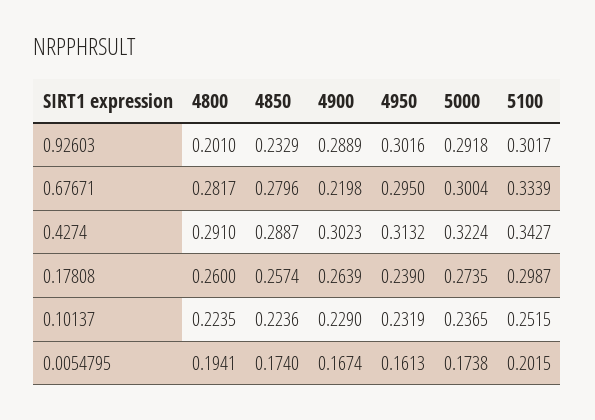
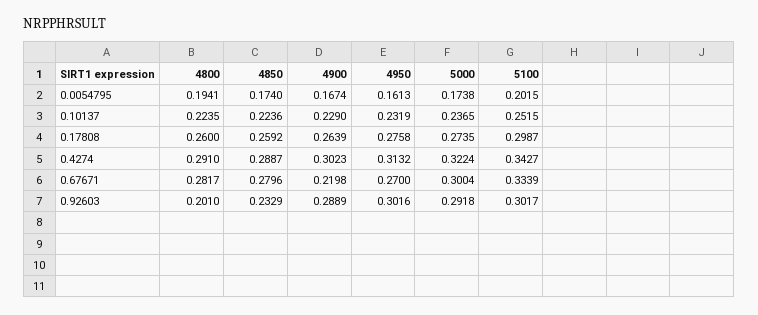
  {
    "4800": {
      "0.92603": 0.201,
      "0.67671": 0.2817,
      "0.4274": 0.291,
      "0.17808": 0.26,
      "0.10137": 0.2235,
      "0.0054795": 0.1941
    },
    "4850": {
      "0.92603": 0.2329,
      "0.67671": 0.2796,
      "0.4274": 0.2887,
-     "0.17808": 0.2574,
+     "0.17808": 0.2592,
      "0.10137": 0.2236,
      "0.0054795": 0.174
    },
    "4900": {
      "0.92603": 0.2889,
      "0.67671": 0.2198,
      "0.4274": 0.3023,
      "0.17808": 0.2639,
      "0.10137": 0.229,
      "0.0054795": 0.1674
    },
    "4950": {
      "0.92603": 0.3016,
-     "0.67671": 0.295,
+     "0.67671": 0.27,
      "0.4274": 0.3132,
-     "0.17808": 0.239,
+     "0.17808": 0.2758,
      "0.10137": 0.2319,
      "0.0054795": 0.1613
    },
    "5000": {
      "0.92603": 0.2918,
      "0.67671": 0.3004,
      "0.4274": 0.3224,
      "0.17808": 0.2735,
      "0.10137": 0.2365,
      "0.0054795": 0.1738
    },
    "5100": {
      "0.92603": 0.3017,
      "0.67671": 0.3339,
      "0.4274": 0.3427,
      "0.17808": 0.2987,
      "0.10137": 0.2515,
      "0.0054795": 0.2015
    }
  }

